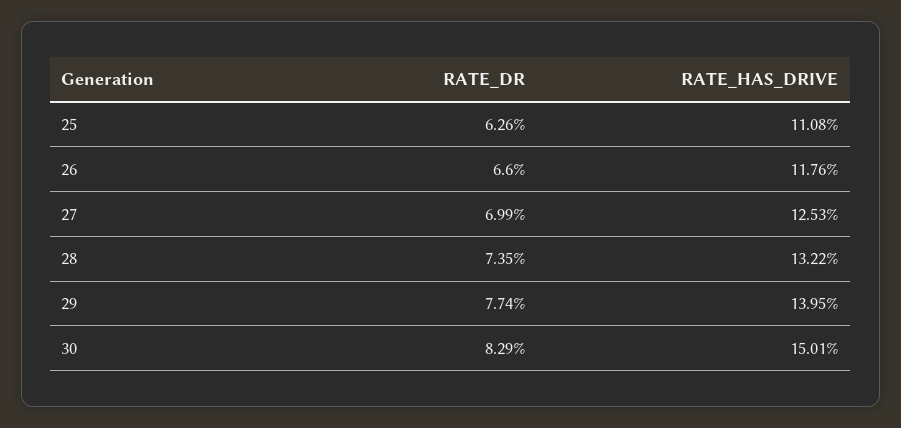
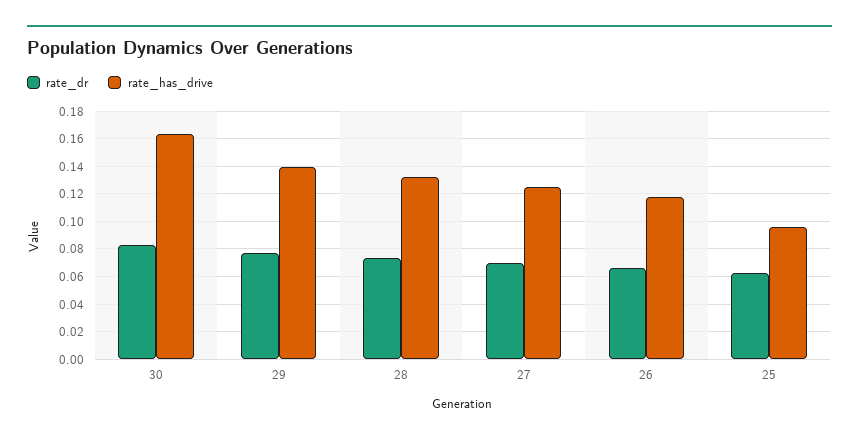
  {
    "RATE_DR": {
      "25": 0.0626,
      "26": 0.066,
      "27": 0.0699,
      "28": 0.0735,
      "29": 0.0774,
      "30": 0.0829
    },
    "RATE_HAS_DRIVE": {
-     "25": 0.1108,
+     "25": 0.095,
      "26": 0.1176,
      "27": 0.1253,
      "28": 0.1322,
      "29": 0.1395,
-     "30": 0.1501
+     "30": 0.165
    }
  }

